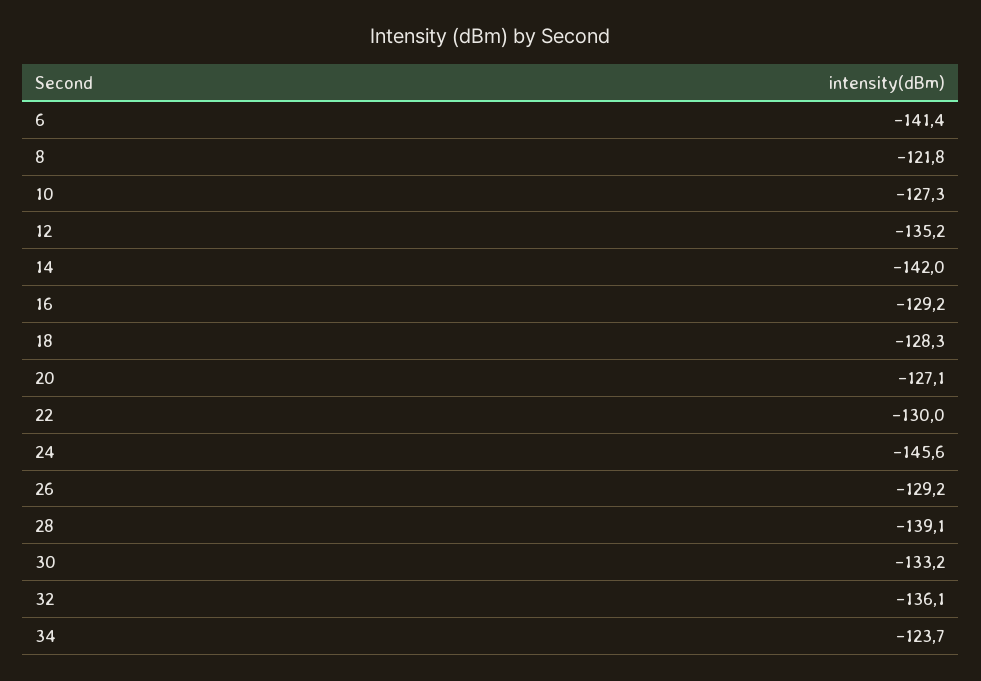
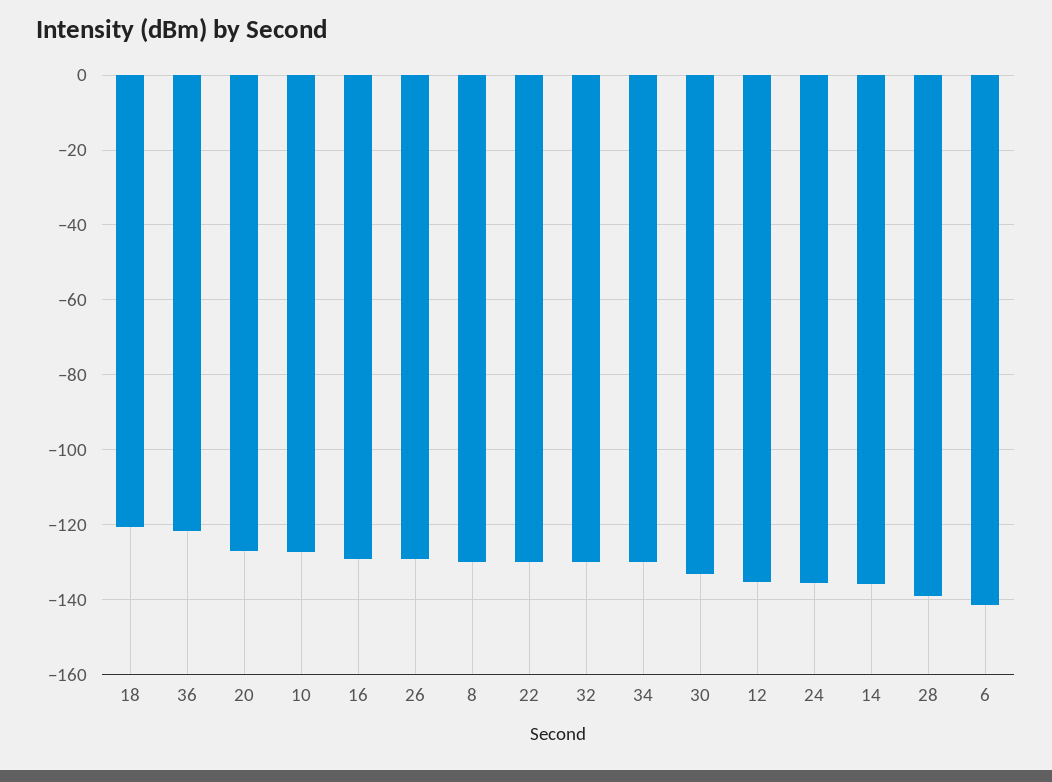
  {
    "6": -141.4,
-   "8": -121.8,
+   "8": -130,
    "10": -127.3,
    "12": -135.2,
-   "14": -142,
+   "14": -136,
    "16": -129.2,
-   "18": -128.3,
+   "18": -120,
    "20": -127.1,
    "22": -130,
-   "24": -145.6,
+   "24": -136,
    "26": -129.2,
    "28": -139.1,
    "30": -133.2,
-   "32": -136.1,
+   "32": -130,
-   "34": -123.7
+   "34": -130,
+   "36": -122
  }

